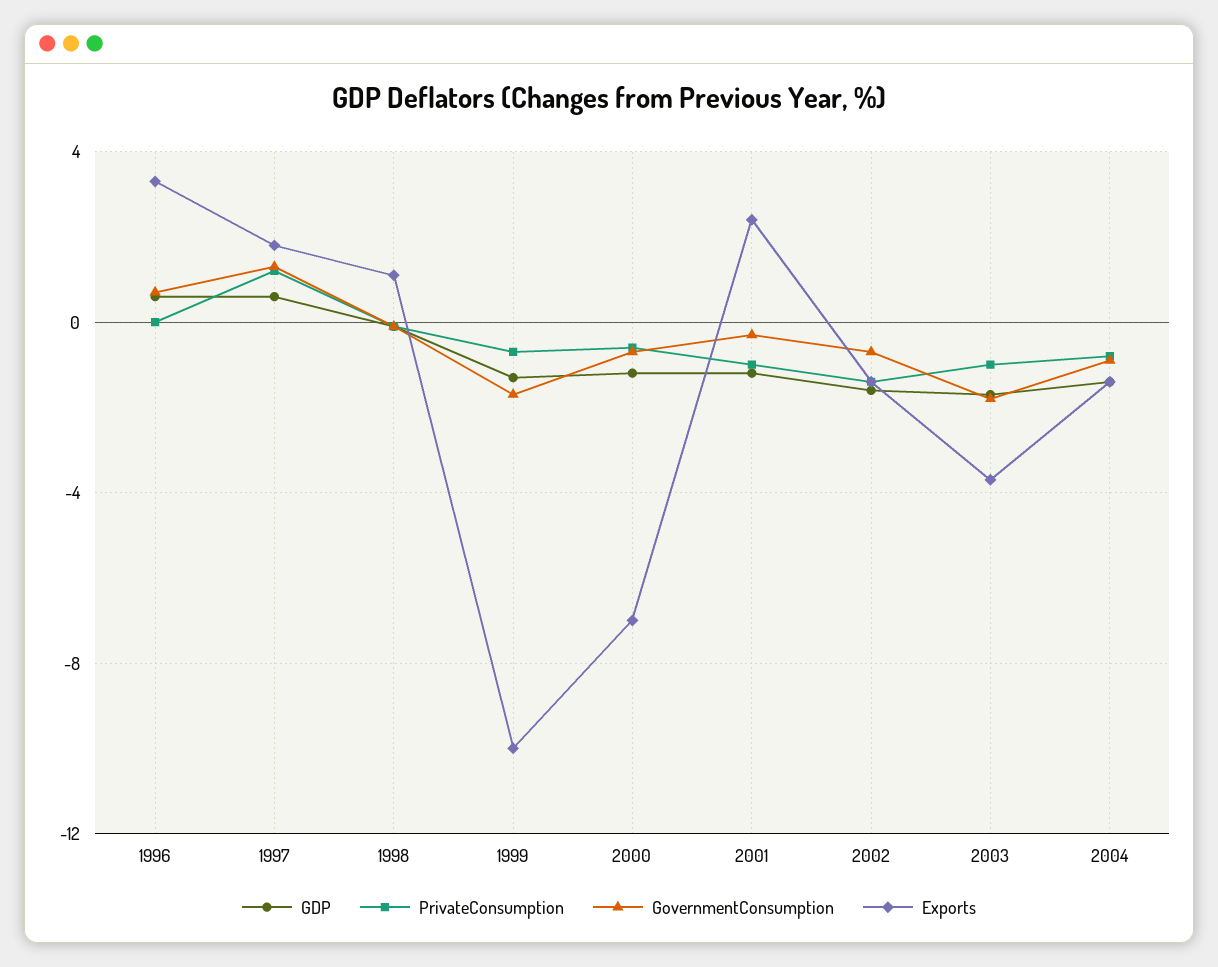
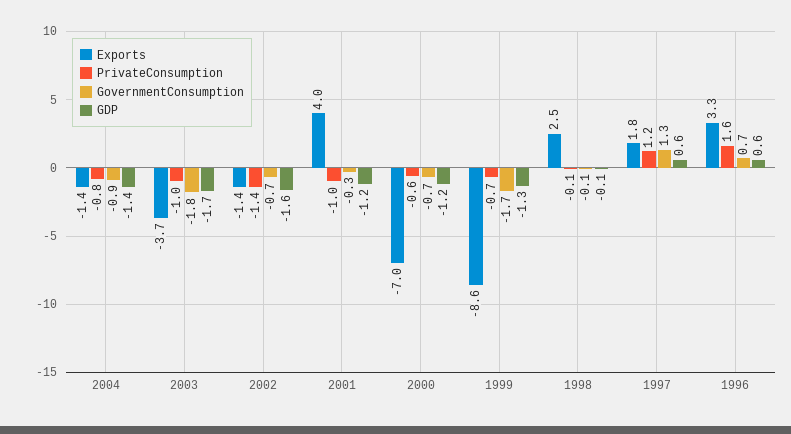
  {
    "GDP": {
      "1996": 0.6,
      "1997": 0.6,
      "1998": -0.1,
      "1999": -1.3,
      "2000": -1.2,
      "2001": -1.2,
      "2002": -1.6,
      "2003": -1.7,
      "2004": -1.4
    },
    "PrivateConsumption": {
-     "1996": 0,
+     "1996": 1.6,
      "1997": 1.2,
      "1998": -0.1,
      "1999": -0.7,
      "2000": -0.6,
      "2001": -1,
      "2002": -1.4,
      "2003": -1,
      "2004": -0.8
    },
    "GovernmentConsumption": {
      "1996": 0.7,
      "1997": 1.3,
      "1998": -0.1,
      "1999": -1.7,
      "2000": -0.7,
      "2001": -0.3,
      "2002": -0.7,
      "2003": -1.8,
      "2004": -0.9
    },
    "Exports": {
      "1996": 3.3,
      "1997": 1.8,
-     "1998": 1,
+     "1998": 2.5,
-     "1999": -10,
+     "1999": -8.6,
      "2000": -7,
-     "2001": 2.5,
+     "2001": 4,
      "2002": -1.4,
      "2003": -3.7,
      "2004": -1.4
    }
  }

